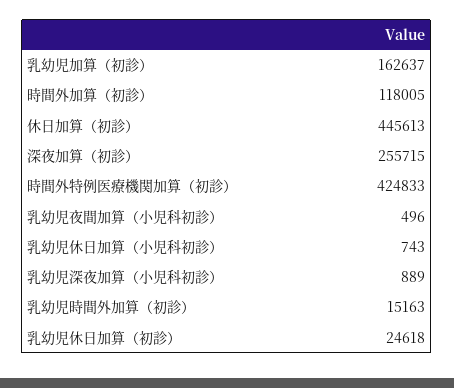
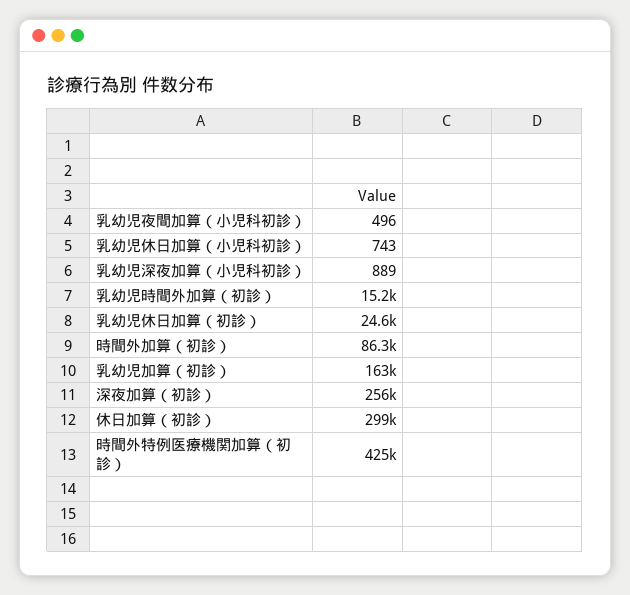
  {
    "乳幼児加算（初診）": 162637,
-   "時間外加算（初診）": 118005,
+   "時間外加算（初診）": 86300,
-   "休日加算（初診）": 445613,
+   "休日加算（初診）": 299000,
    "深夜加算（初診）": 255715,
    "時間外特例医療機関加算（初診）": 424833,
    "乳幼児夜間加算（小児科初診）": 496,
    "乳幼児休日加算（小児科初診）": 743,
    "乳幼児深夜加算（小児科初診）": 889,
    "乳幼児時間外加算（初診）": 15163,
    "乳幼児休日加算（初診）": 24618
  }

